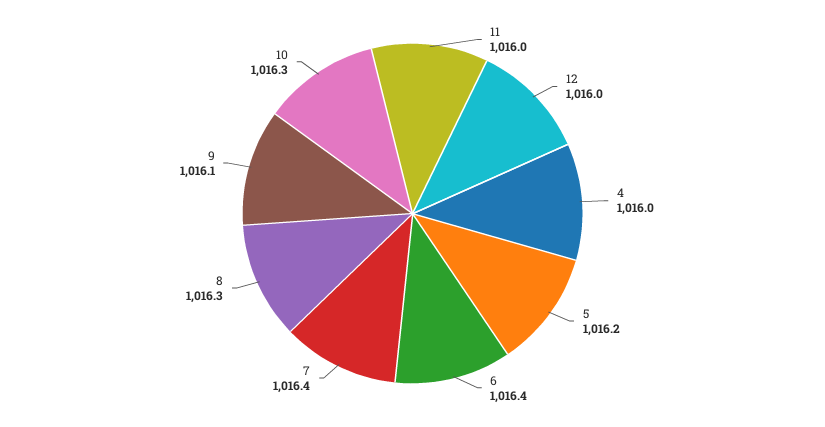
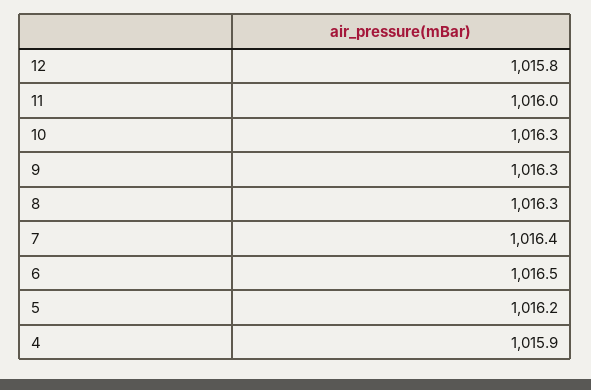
  {
    "11": 1016,
-   "12": 1016,
+   "12": 1015.8,
-   "4": 1016,
+   "4": 1015.9,
    "5": 1016.2,
-   "6": 1016.4,
+   "6": 1016.5,
    "7": 1016.4,
    "8": 1016.3,
-   "9": 1016.1,
+   "9": 1016.3,
    "10": 1016.3
  }

